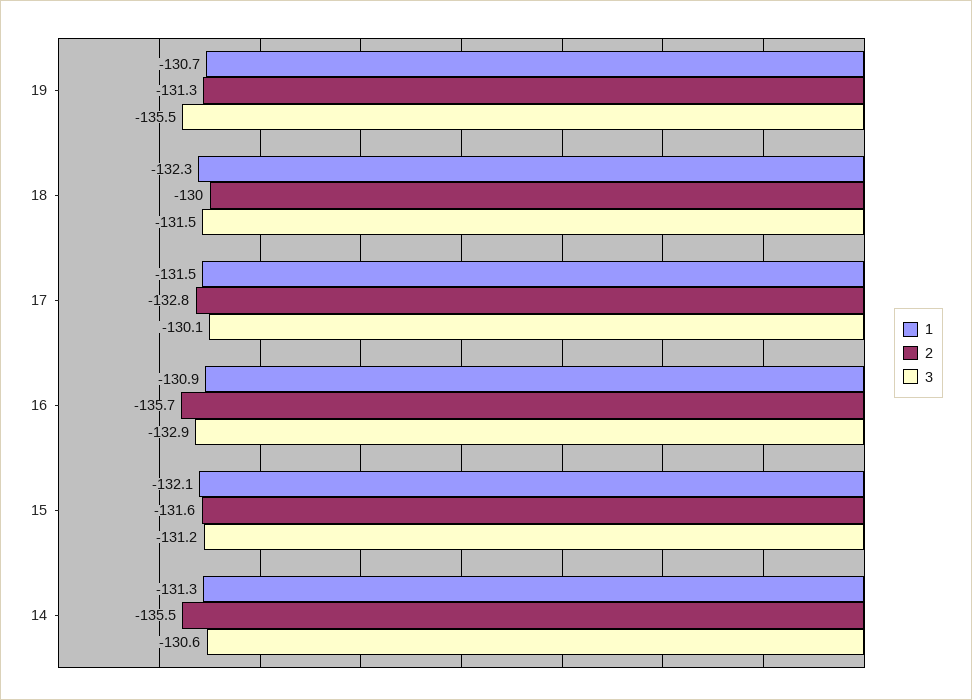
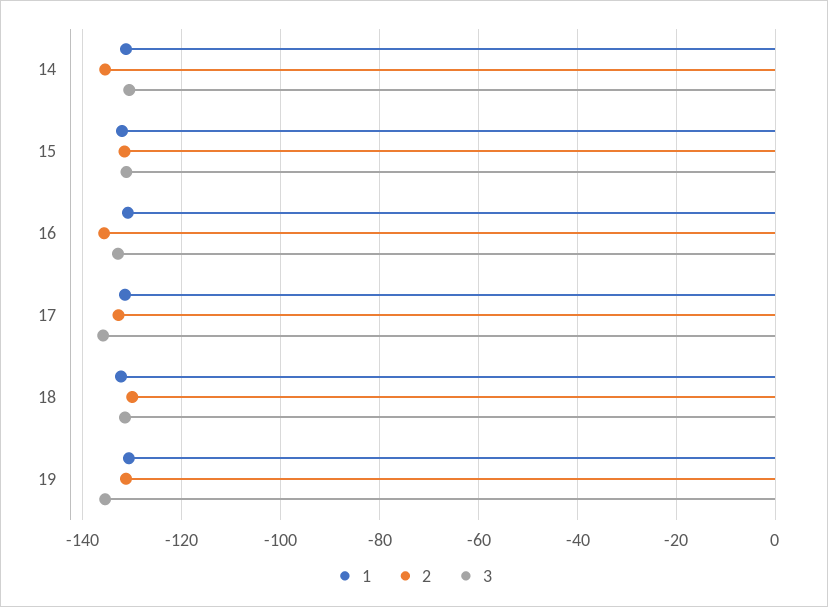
  {
    "1": {
      "19": -130.7,
      "18": -132.3,
      "17": -131.5,
      "16": -130.9,
      "15": -132.1,
      "14": -131.3
    },
    "2": {
      "19": -131.3,
      "18": -130,
      "17": -132.8,
      "16": -135.7,
      "15": -131.6,
      "14": -135.5
    },
    "3": {
      "19": -135.5,
      "18": -131.5,
-     "17": -130.1,
+     "17": -136,
      "16": -132.9,
      "15": -131.2,
      "14": -130.6
    }
  }

